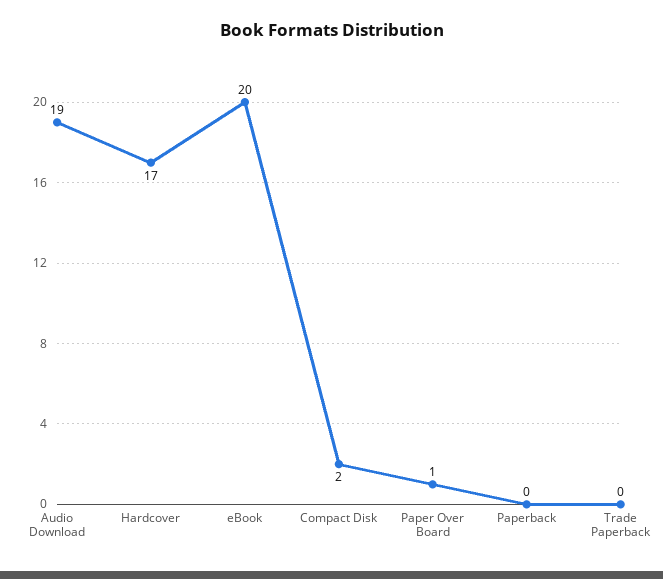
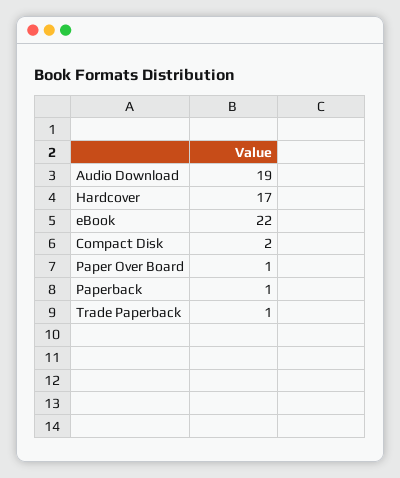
  {
    "Audio Download": 19,
    "Hardcover": 17,
-   "eBook": 20,
+   "eBook": 22,
    "Compact Disk": 2,
    "Paper Over Board": 1,
-   "Paperback": 0,
+   "Paperback": 1,
-   "Trade Paperback": 0
+   "Trade Paperback": 1
  }

